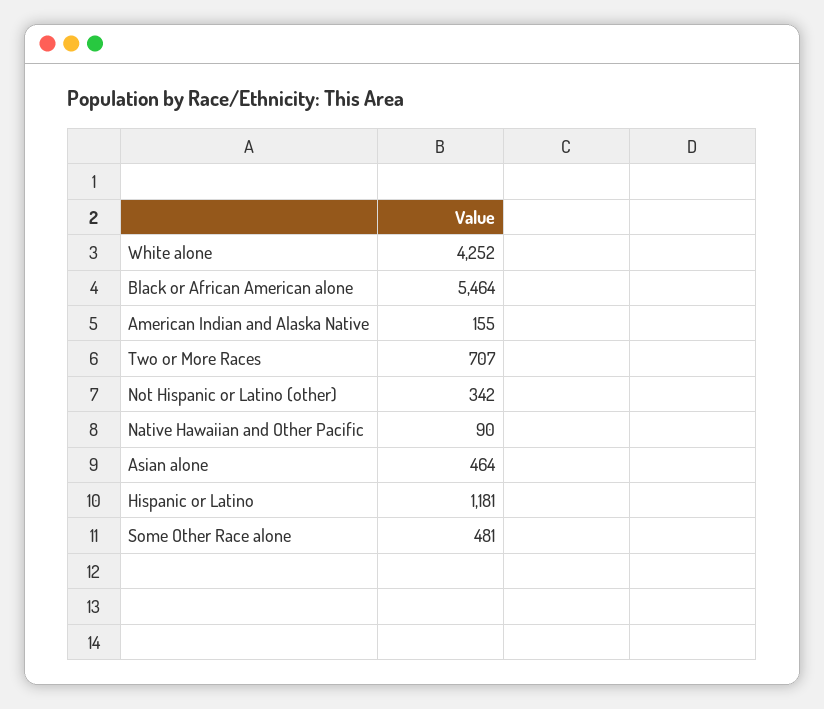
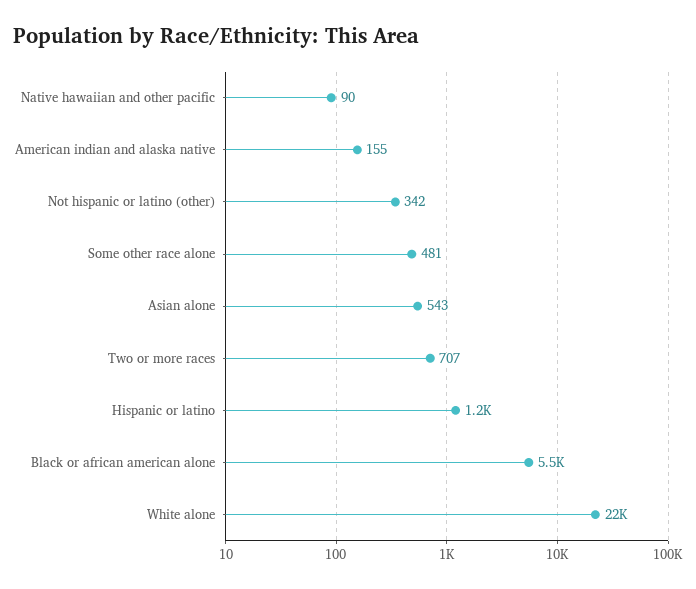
  {
-   "White alone": 4252,
+   "White alone": 22000,
    "Black or African American alone": 5464,
    "American Indian and Alaska Native": 155,
    "Two or More Races": 707,
    "Not Hispanic or Latino (other)": 342,
    "Native Hawaiian and Other Pacific": 90,
-   "Asian alone": 464,
+   "Asian alone": 543,
    "Hispanic or Latino": 1181,
    "Some Other Race alone": 481
  }

